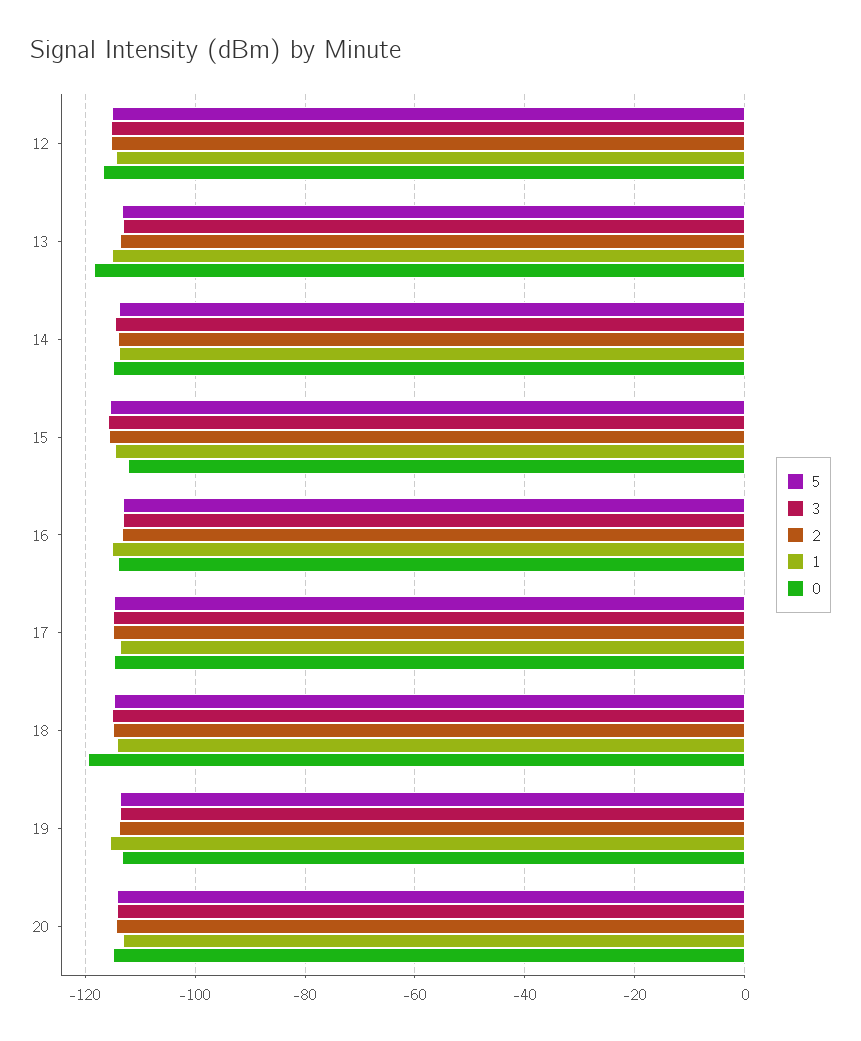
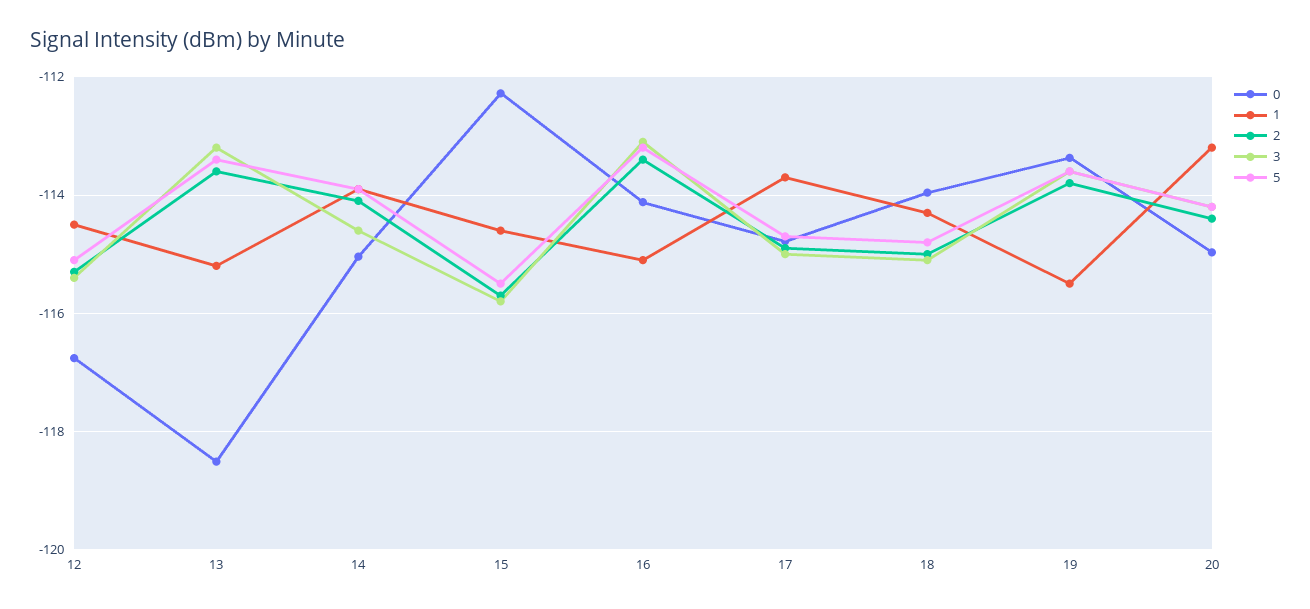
  {
    "5": {
      "12": -115.2,
      "13": -113.4,
      "14": -114,
      "15": -115.6,
      "16": -113.2,
      "17": -114.8,
      "18": -114.8,
      "19": -113.6,
      "20": -114.2
    },
    "3": {
      "12": -115.4,
      "13": -113.2,
      "14": -114.6,
      "15": -115.8,
      "16": -113.2,
      "17": -115,
      "18": -115.2,
      "19": -113.6,
      "20": -114.2
    },
    "2": {
      "12": -115.4,
      "13": -113.6,
      "14": -114.2,
      "15": -115.8,
      "16": -113.4,
      "17": -115,
      "18": -115,
      "19": -113.8,
      "20": -114.4
    },
    "1": {
      "12": -114.6,
      "13": -115.2,
      "14": -114,
      "15": -114.6,
      "16": -115.2,
      "17": -113.8,
      "18": -114.4,
      "19": -115.6,
      "20": -113.2
    },
    "0": {
      "12": -116.8,
      "13": -118.6,
      "14": -115,
      "15": -112.2,
      "16": -114.2,
      "17": -114.8,
-     "18": -120,
+     "18": -114,
      "19": -113.4,
      "20": -115
    }
  }

